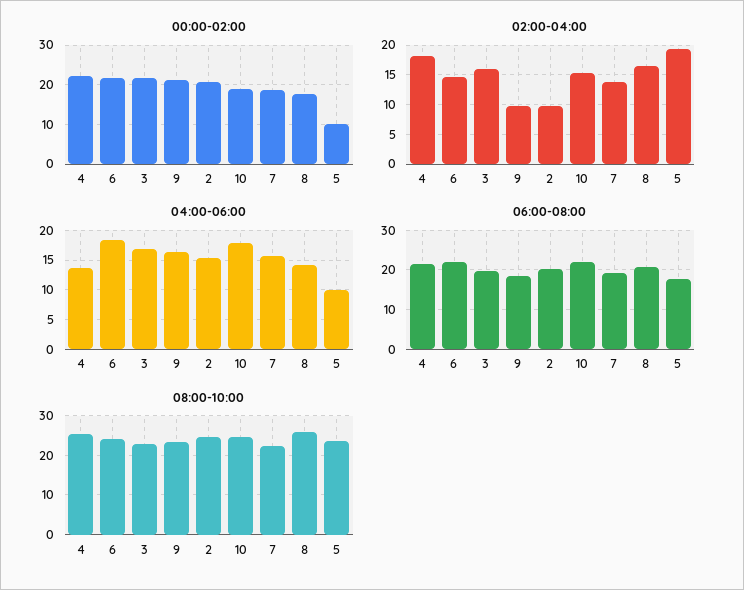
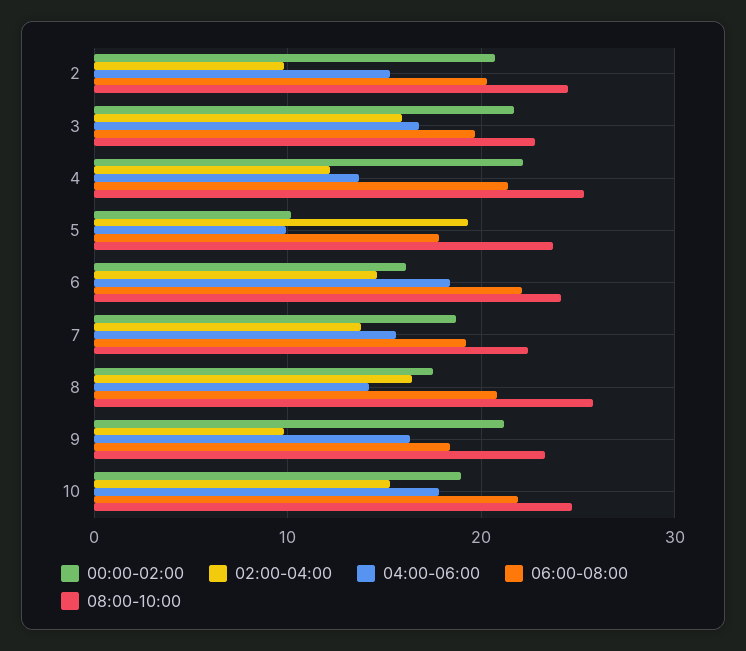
  {
    "00:00-02:00": {
      "4": 22,
-     "6": 22,
+     "6": 16,
      "3": 22,
      "9": 21,
      "2": 21,
      "10": 19,
      "7": 19,
      "8": 18,
      "5": 10
    },
    "02:00-04:00": {
-     "4": 17.5,
+     "4": 12,
      "6": 15,
      "3": 16,
      "9": 10,
      "2": 10,
      "10": 15,
      "7": 14,
      "8": 16,
      "5": 19
    },
    "04:00-06:00": {
      "4": 14,
      "6": 18,
      "3": 17,
      "9": 16,
      "2": 15,
      "10": 18,
      "7": 16,
      "8": 14,
      "5": 10
    },
    "06:00-08:00": {
      "4": 21,
      "6": 22,
      "3": 20,
      "9": 18,
      "2": 20,
      "10": 22,
      "7": 19,
      "8": 21,
      "5": 18
    },
    "08:00-10:00": {
      "4": 25,
      "6": 24,
      "3": 23,
      "9": 23,
      "2": 25,
      "10": 25,
      "7": 22,
      "8": 26,
      "5": 24
    }
  }

